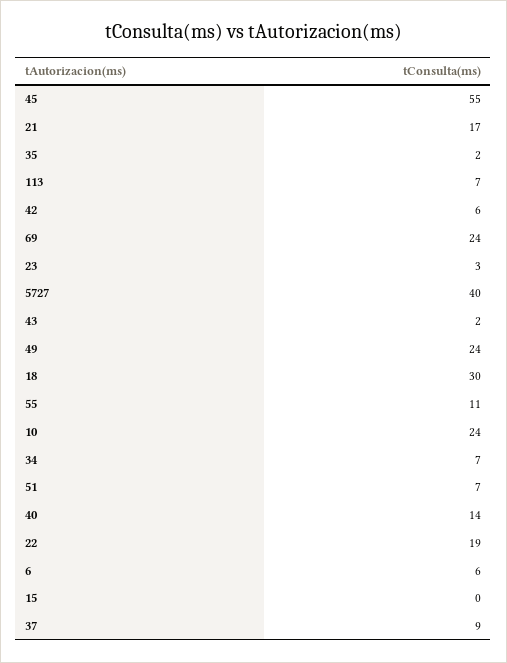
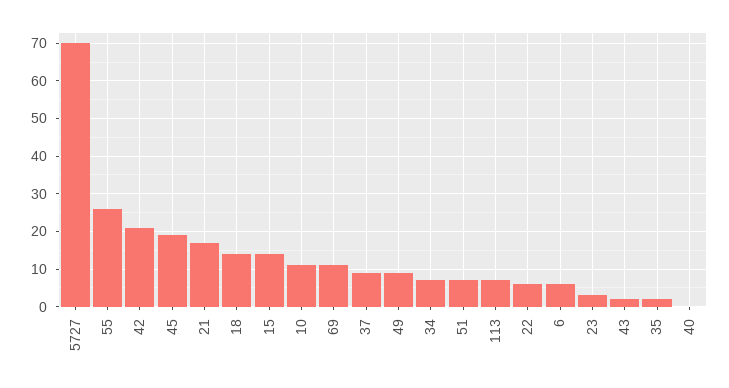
  {
-   "45": 55,
+   "45": 20,
    "21": 17,
    "35": 2,
    "113": 7,
-   "42": 6,
+   "42": 20,
-   "69": 24,
+   "69": 10,
    "23": 3,
-   "5727": 40,
+   "5727": 70,
    "43": 2,
-   "49": 24,
+   "49": 10,
-   "18": 30,
+   "18": 15,
-   "55": 11,
+   "55": 25,
-   "10": 24,
+   "10": 10,
    "34": 7,
    "51": 7,
-   "40": 14,
+   "40": 0,
-   "22": 19,
+   "22": 5,
    "6": 6,
-   "15": 0,
+   "15": 15,
    "37": 9
  }

